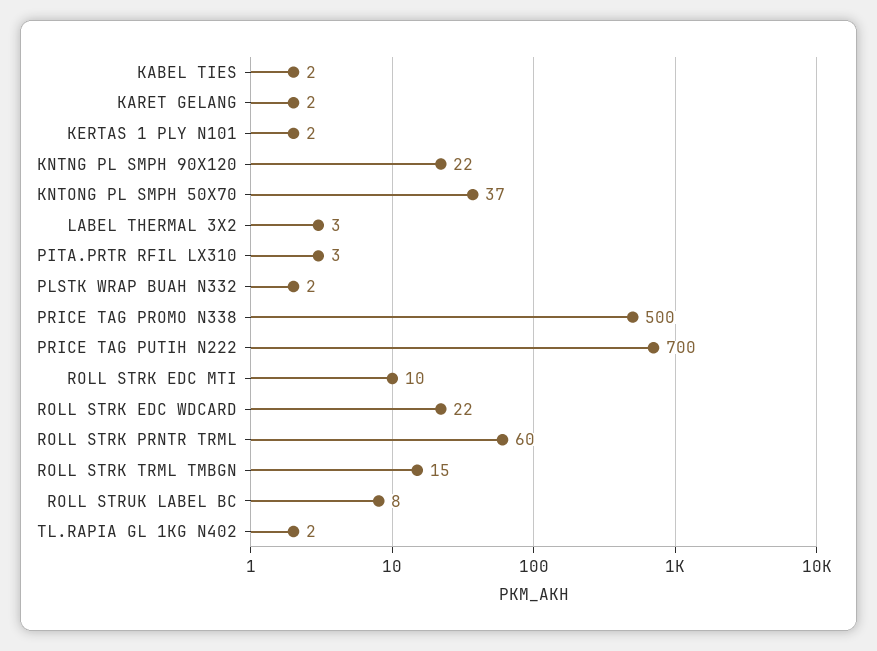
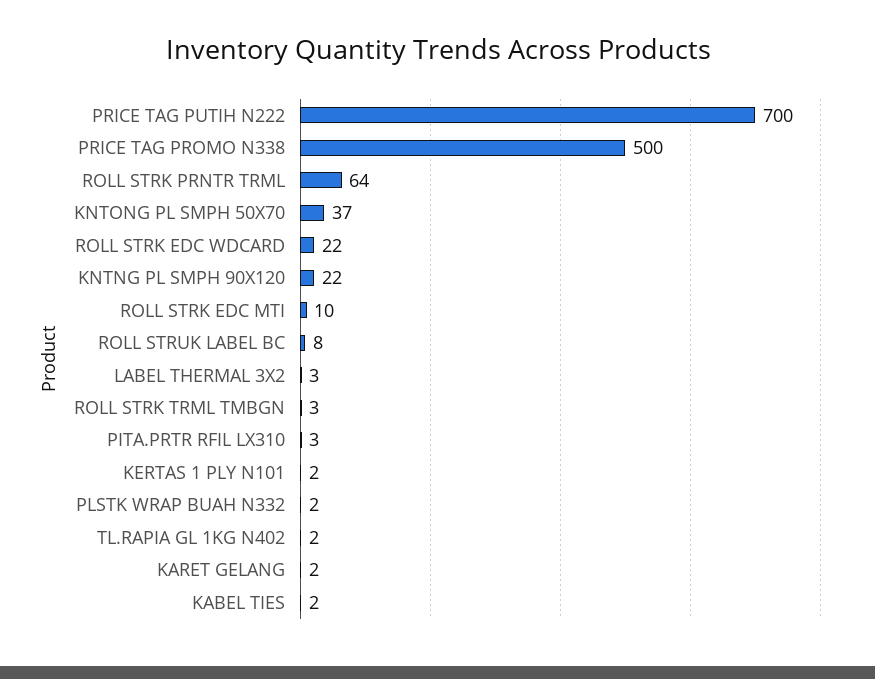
  {
    "KABEL TIES": 2,
    "KARET GELANG": 2,
    "KERTAS 1 PLY N101": 2,
    "KNTNG PL SMPH 90X120": 22,
    "KNTONG PL SMPH 50X70": 37,
    "LABEL THERMAL 3X2": 3,
    "PITA.PRTR RFIL LX310": 3,
    "PLSTK WRAP BUAH N332": 2,
    "PRICE TAG PROMO N338": 500,
    "PRICE TAG PUTIH N222": 700,
    "ROLL STRK EDC MTI": 10,
    "ROLL STRK EDC WDCARD": 22,
-   "ROLL STRK PRNTR TRML": 60,
+   "ROLL STRK PRNTR TRML": 64,
-   "ROLL STRK TRML TMBGN": 15,
+   "ROLL STRK TRML TMBGN": 3,
    "ROLL STRUK LABEL BC": 8,
    "TL.RAPIA GL 1KG N402": 2
  }

